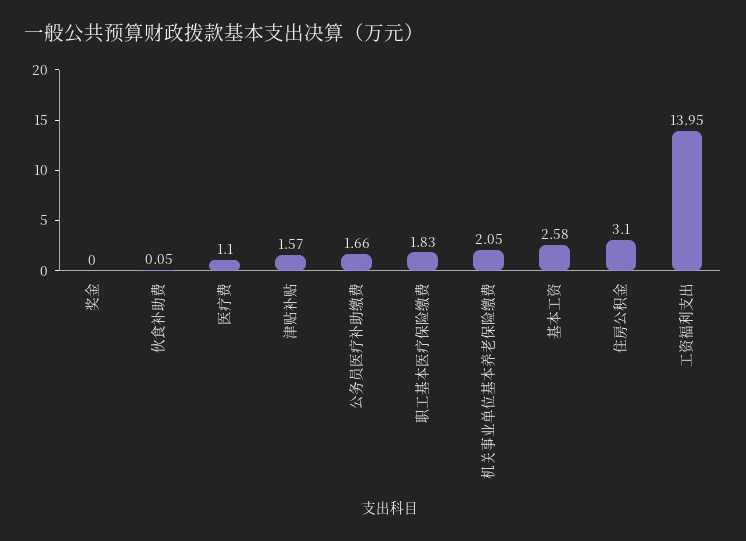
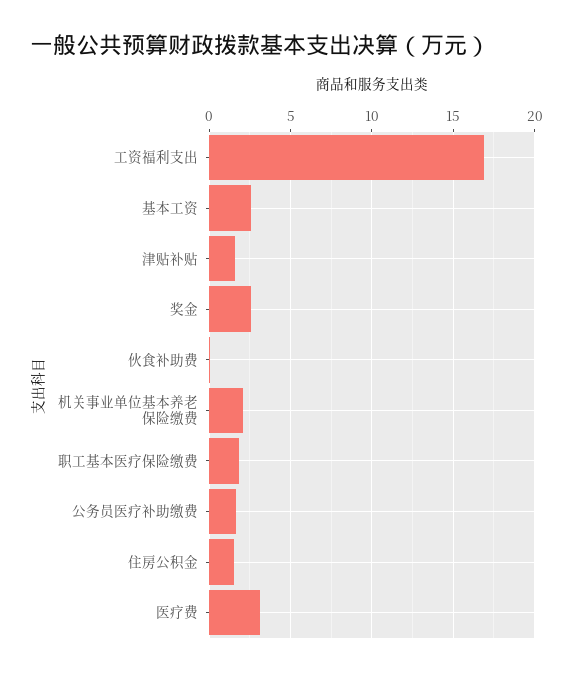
  {
-   "奖金": 0,
+   "奖金": 2.5,
    "伙食补助费": 0.05,
-   "医疗费": 1.1,
+   "医疗费": 3,
    "津贴补贴": 1.57,
    "公务员医疗补助缴费": 1.66,
    "职工基本医疗保险缴费": 1.83,
    "机关事业单位基本养老保险缴费": 2.05,
    "基本工资": 2.58,
-   "住房公积金": 3.1,
+   "住房公积金": 1.5,
-   "工资福利支出": 13.95
+   "工资福利支出": 17
  }

